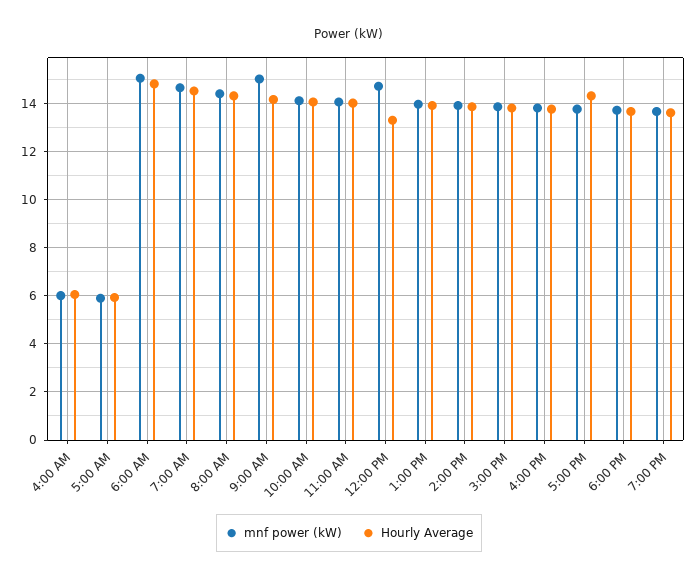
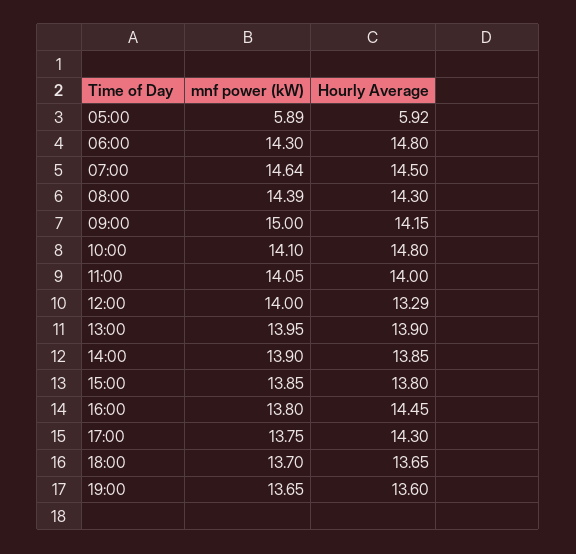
  {
    "mnf power (kW)": {
-     "4:00 AM": 6,
      "5:00 AM": 5.89,
-     "6:00 AM": 15,
+     "6:00 AM": 14.3,
      "7:00 AM": 14.64,
      "8:00 AM": 14.39,
      "9:00 AM": 15,
      "10:00 AM": 14.1,
      "11:00 AM": 14.05,
-     "12:00 PM": 14.75,
+     "12:00 PM": 14,
      "1:00 PM": 13.95,
      "2:00 PM": 13.9,
      "3:00 PM": 13.85,
      "4:00 PM": 13.8,
      "5:00 PM": 13.75,
      "6:00 PM": 13.7,
      "7:00 PM": 13.65
    },
    "Hourly Average": {
-     "4:00 AM": 6,
      "5:00 AM": 5.92,
      "6:00 AM": 14.8,
      "7:00 AM": 14.5,
      "8:00 AM": 14.3,
      "9:00 AM": 14.15,
-     "10:00 AM": 14,
+     "10:00 AM": 14.8,
      "11:00 AM": 14,
      "12:00 PM": 13.29,
      "1:00 PM": 13.9,
      "2:00 PM": 13.85,
      "3:00 PM": 13.8,
-     "4:00 PM": 13.75,
+     "4:00 PM": 14.45,
      "5:00 PM": 14.3,
      "6:00 PM": 13.65,
      "7:00 PM": 13.6
    }
  }

